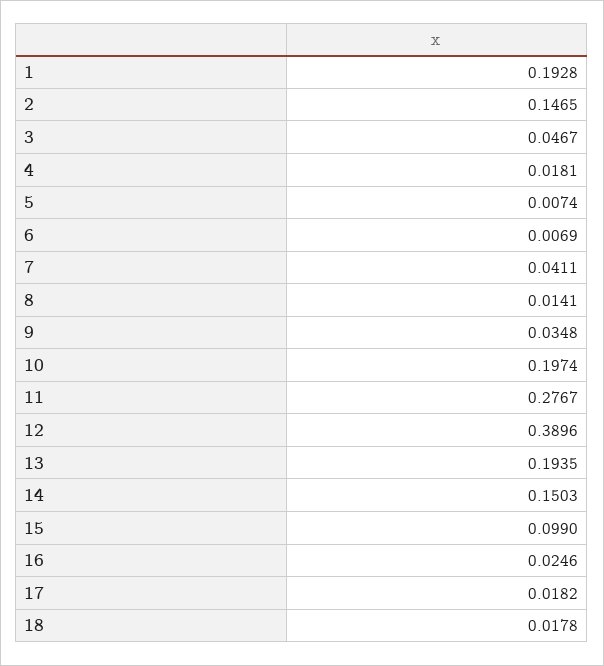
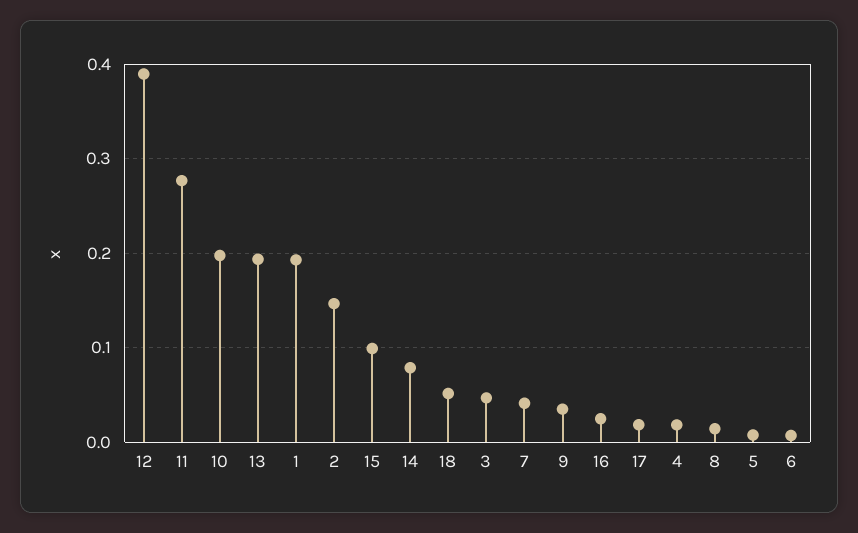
  {
    "1": 0.1928,
    "2": 0.1465,
    "3": 0.0467,
    "4": 0.0181,
    "5": 0.0074,
    "6": 0.0069,
    "7": 0.0411,
    "8": 0.0141,
    "9": 0.0348,
    "10": 0.1974,
    "11": 0.2767,
    "12": 0.3896,
    "13": 0.1935,
-   "14": 0.1503,
+   "14": 0.08,
    "15": 0.099,
    "16": 0.0246,
    "17": 0.0182,
-   "18": 0.0178
+   "18": 0.05
  }

